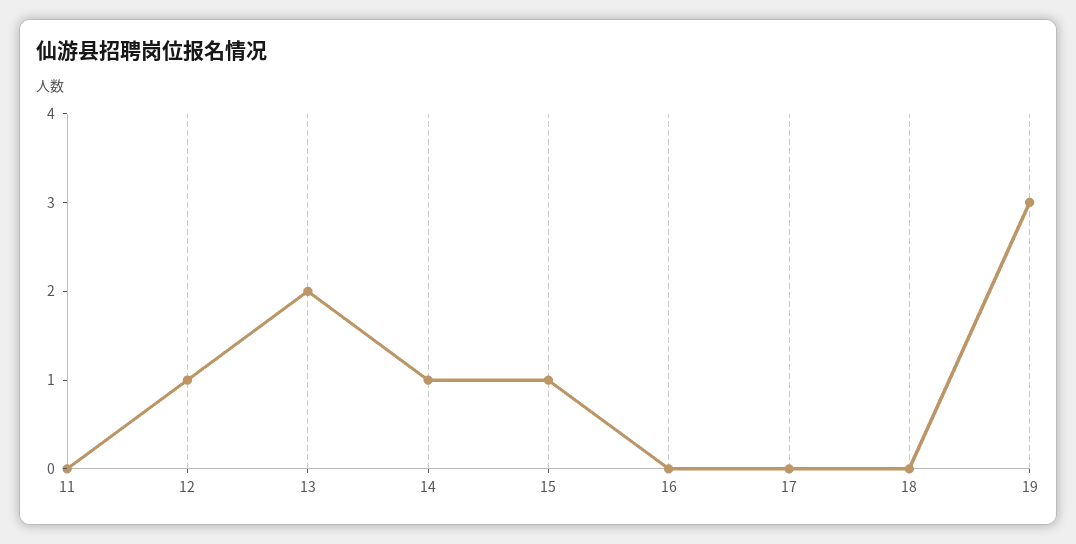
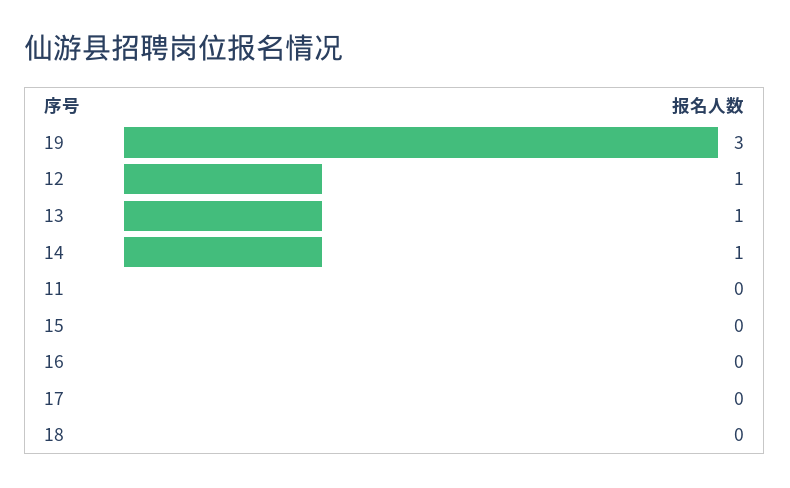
  {
    "11": 0,
    "12": 1,
-   "13": 2,
+   "13": 1,
    "14": 1,
-   "15": 1,
+   "15": 0,
    "16": 0,
    "17": 0,
    "18": 0,
    "19": 3
  }

